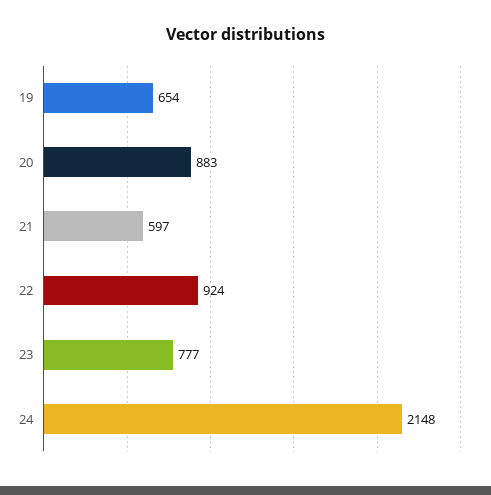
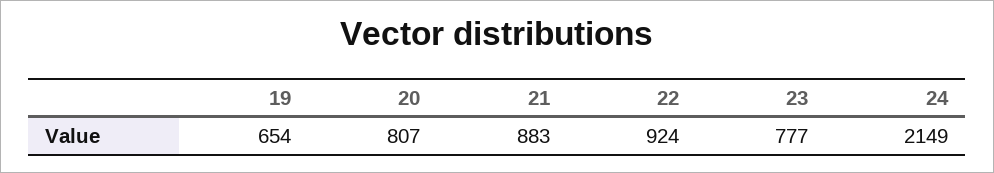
  {
    "19": 654,
-   "20": 883,
+   "20": 807,
-   "21": 597,
+   "21": 883,
    "22": 924,
    "23": 777,
-   "24": 2148
+   "24": 2149
  }

